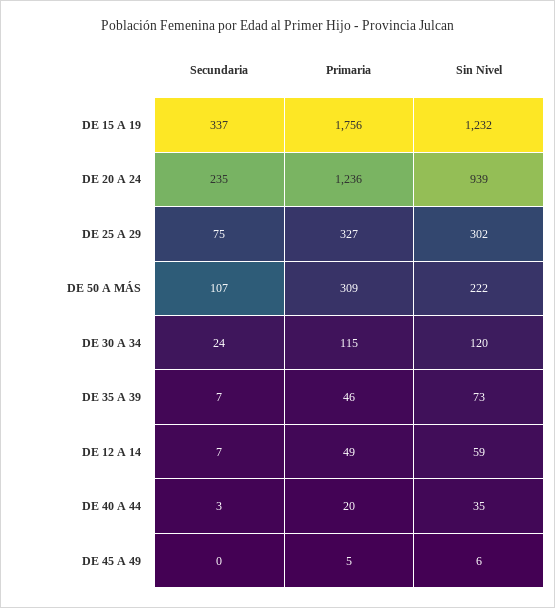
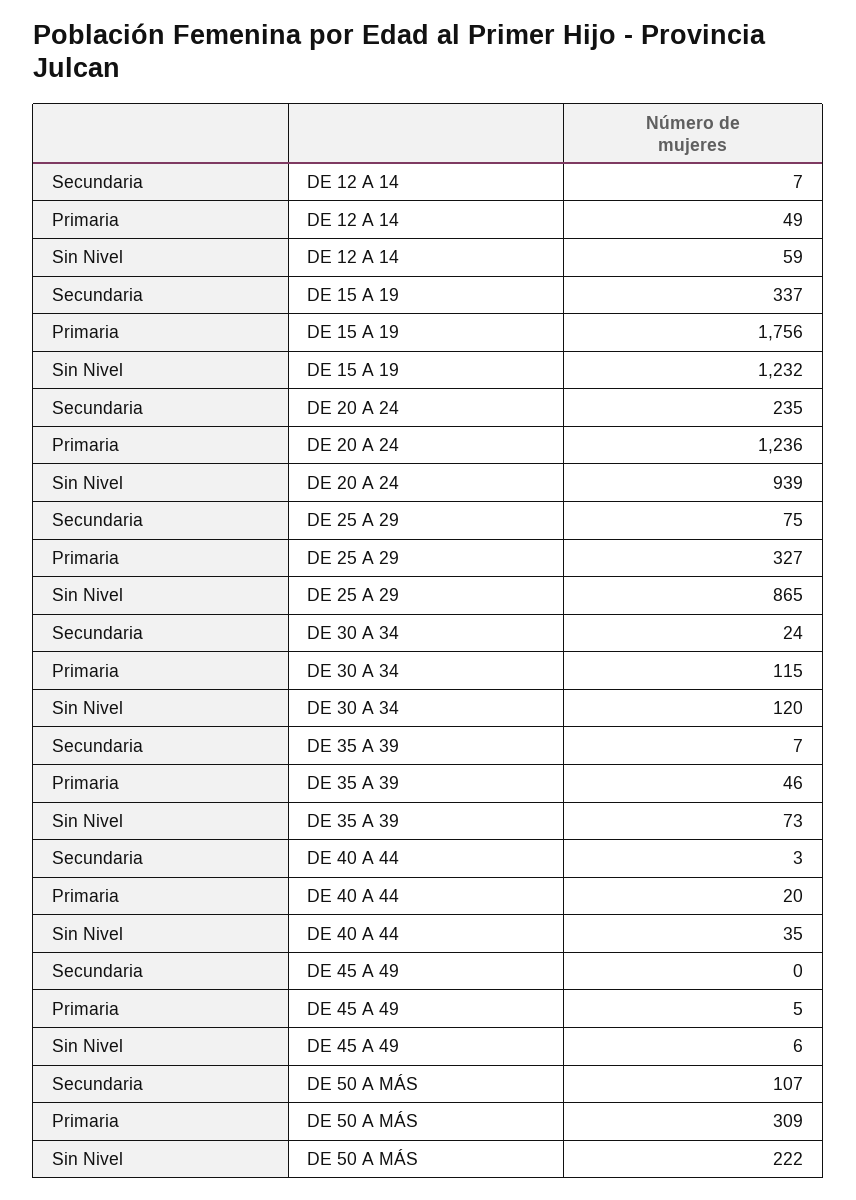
  {
    "Secundaria": {
      "DE 15 A 19": 337,
      "DE 20 A 24": 235,
      "DE 25 A 29": 75,
      "DE 50 A MÁS": 107,
      "DE 30 A 34": 24,
      "DE 35 A 39": 7,
      "DE 12 A 14": 7,
      "DE 40 A 44": 3,
      "DE 45 A 49": 0
    },
    "Primaria": {
      "DE 15 A 19": 1756,
      "DE 20 A 24": 1236,
      "DE 25 A 29": 327,
      "DE 50 A MÁS": 309,
      "DE 30 A 34": 115,
      "DE 35 A 39": 46,
      "DE 12 A 14": 49,
      "DE 40 A 44": 20,
      "DE 45 A 49": 5
    },
    "Sin Nivel": {
      "DE 15 A 19": 1232,
      "DE 20 A 24": 939,
-     "DE 25 A 29": 302,
+     "DE 25 A 29": 865,
      "DE 50 A MÁS": 222,
      "DE 30 A 34": 120,
      "DE 35 A 39": 73,
      "DE 12 A 14": 59,
      "DE 40 A 44": 35,
      "DE 45 A 49": 6
    }
  }

